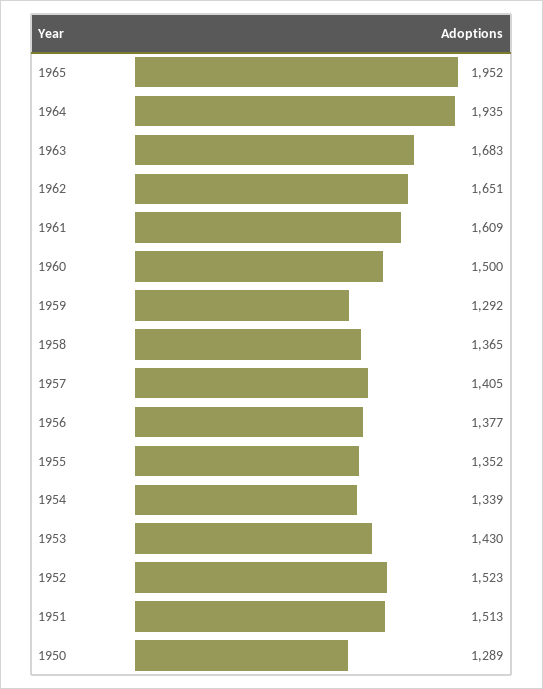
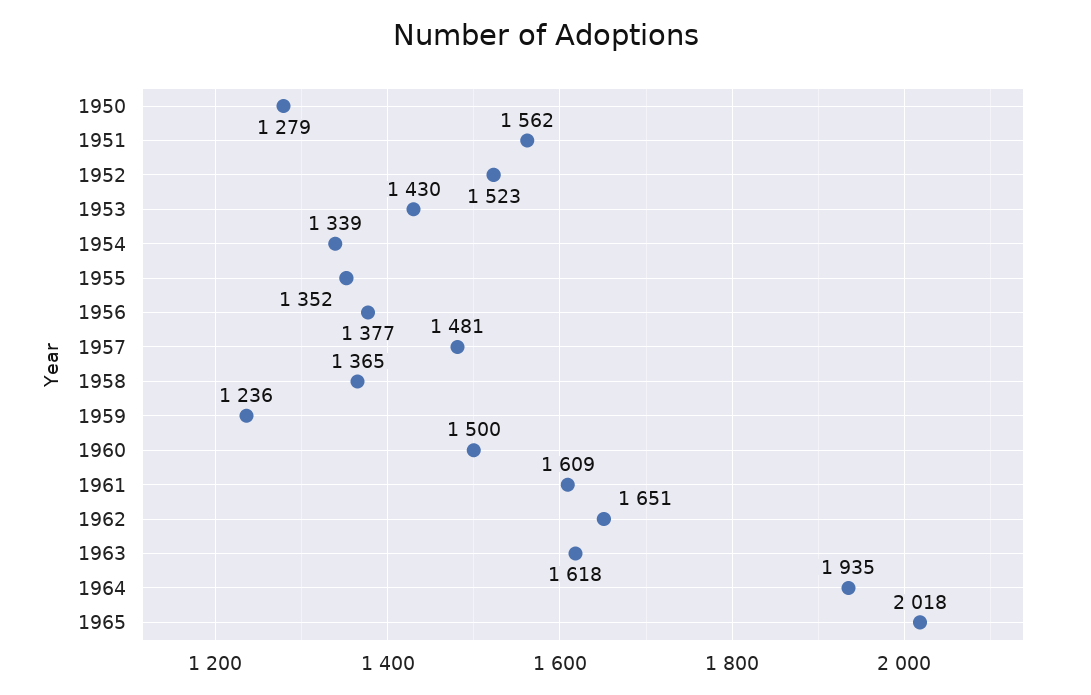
  {
-   "1965": 1952,
+   "1965": 2018,
    "1964": 1935,
-   "1963": 1683,
+   "1963": 1618,
    "1962": 1651,
    "1961": 1609,
    "1960": 1500,
-   "1959": 1292,
+   "1959": 1236,
    "1958": 1365,
-   "1957": 1405,
+   "1957": 1481,
    "1956": 1377,
    "1955": 1352,
    "1954": 1339,
    "1953": 1430,
    "1952": 1523,
-   "1951": 1513,
+   "1951": 1562,
-   "1950": 1289
+   "1950": 1279
  }

